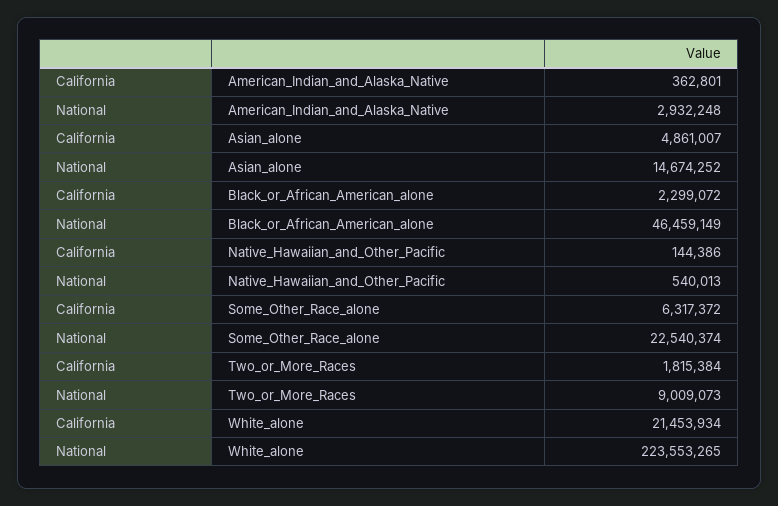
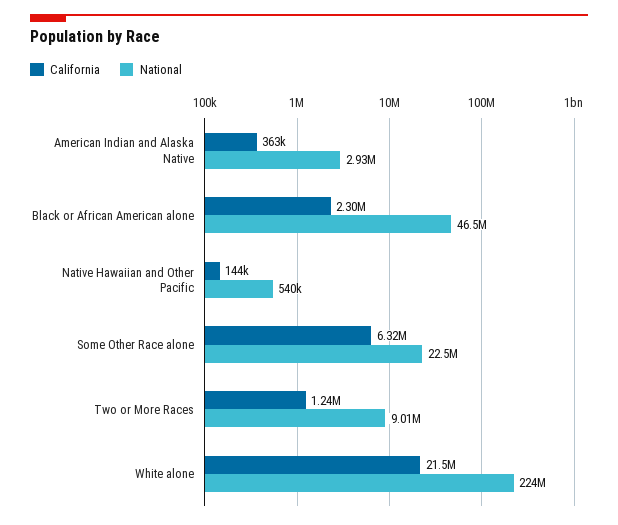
  {
    "California": {
      "American_Indian_and_Alaska_Native": 362801,
-     "Asian_alone": 4861007,
      "Black_or_African_American_alone": 2299072,
      "Native_Hawaiian_and_Other_Pacific": 144386,
      "Some_Other_Race_alone": 6317372,
-     "Two_or_More_Races": 1815384,
+     "Two_or_More_Races": 1240000,
      "White_alone": 21453934
    },
    "National": {
      "American_Indian_and_Alaska_Native": 2932248,
-     "Asian_alone": 14674252,
      "Black_or_African_American_alone": 46459149,
      "Native_Hawaiian_and_Other_Pacific": 540013,
      "Some_Other_Race_alone": 22540374,
      "Two_or_More_Races": 9009073,
      "White_alone": 223553265
    }
  }

